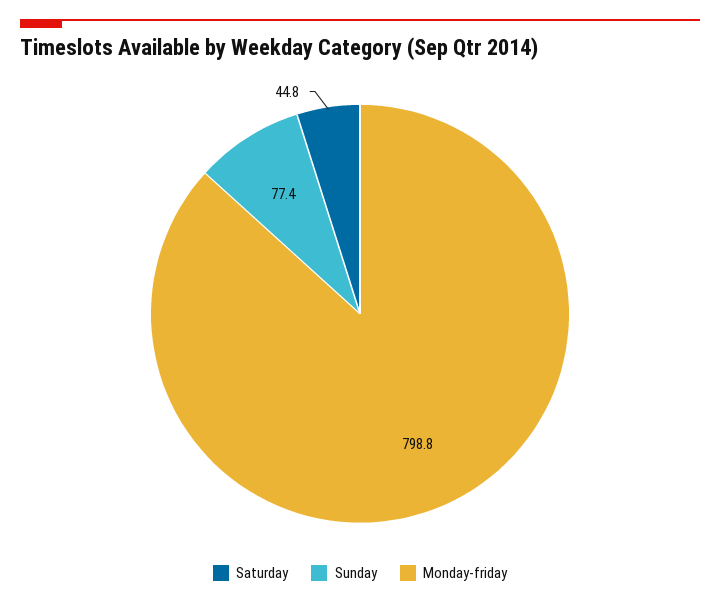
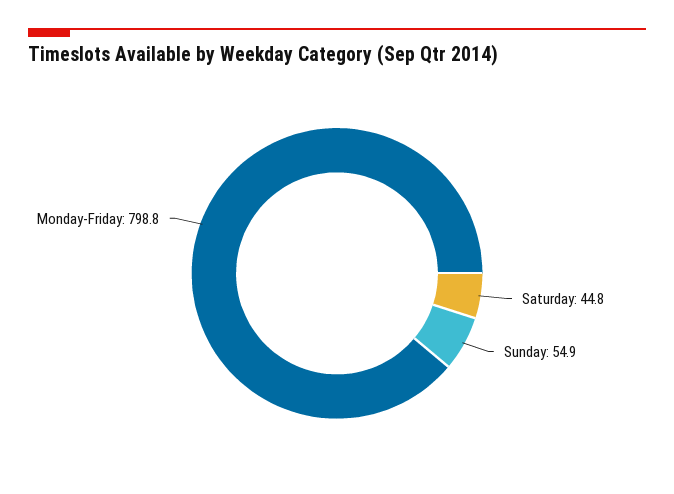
  {
    "Saturday": 44.8,
-   "Sunday": 77.4,
+   "Sunday": 54.9,
    "Monday-friday": 798.8
  }

